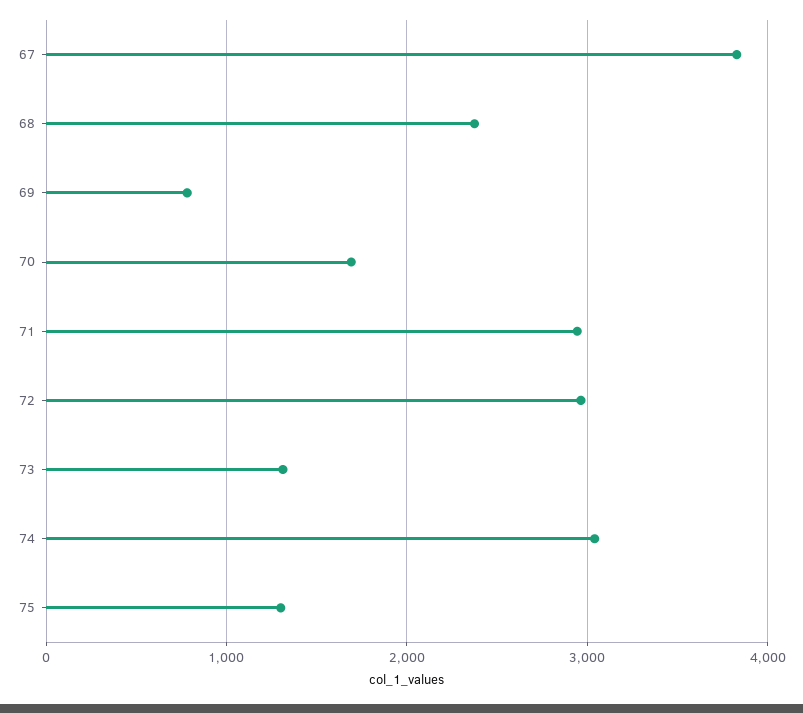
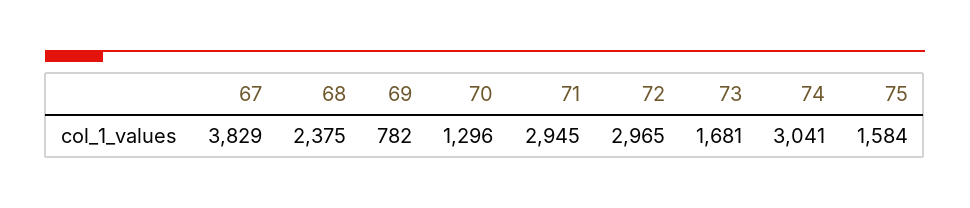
  {
    "67": 3829,
    "68": 2375,
    "69": 782,
-   "70": 1700,
+   "70": 1296,
    "71": 2945,
    "72": 2965,
-   "73": 1300,
+   "73": 1681,
    "74": 3041,
-   "75": 1300
+   "75": 1584
  }

